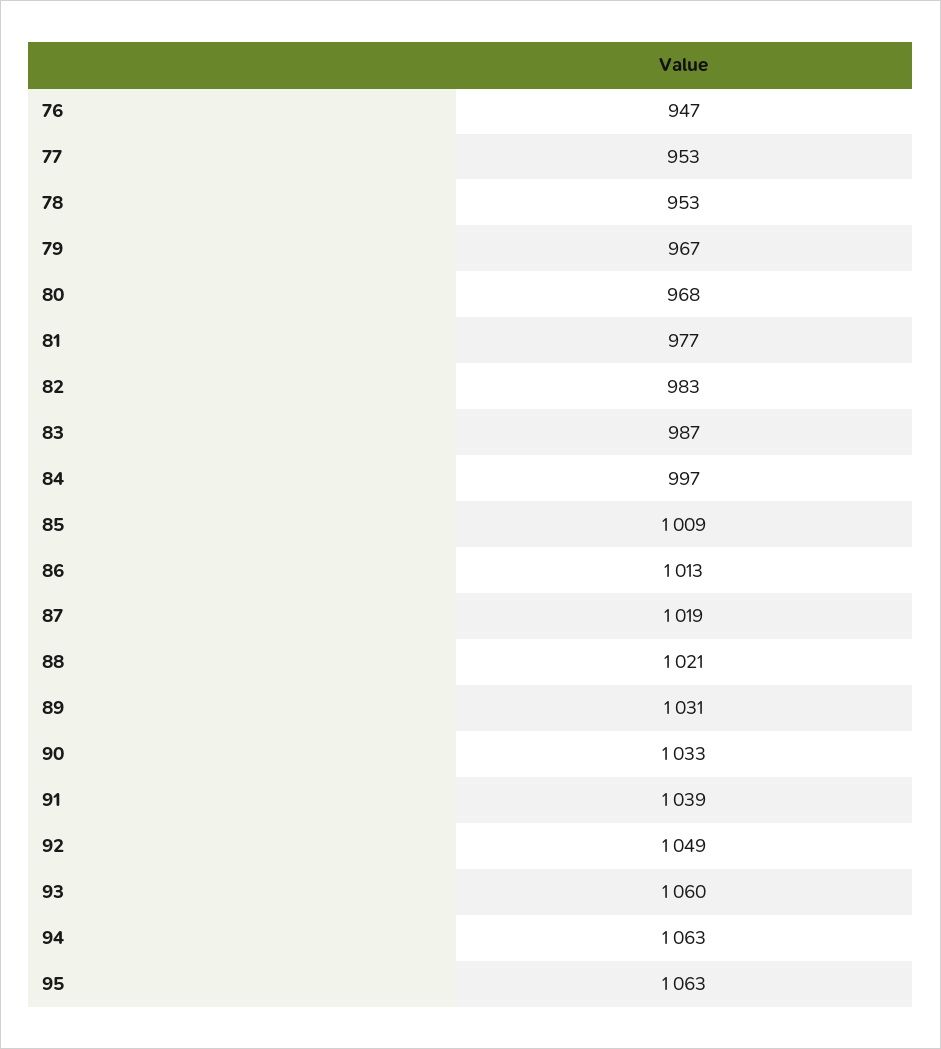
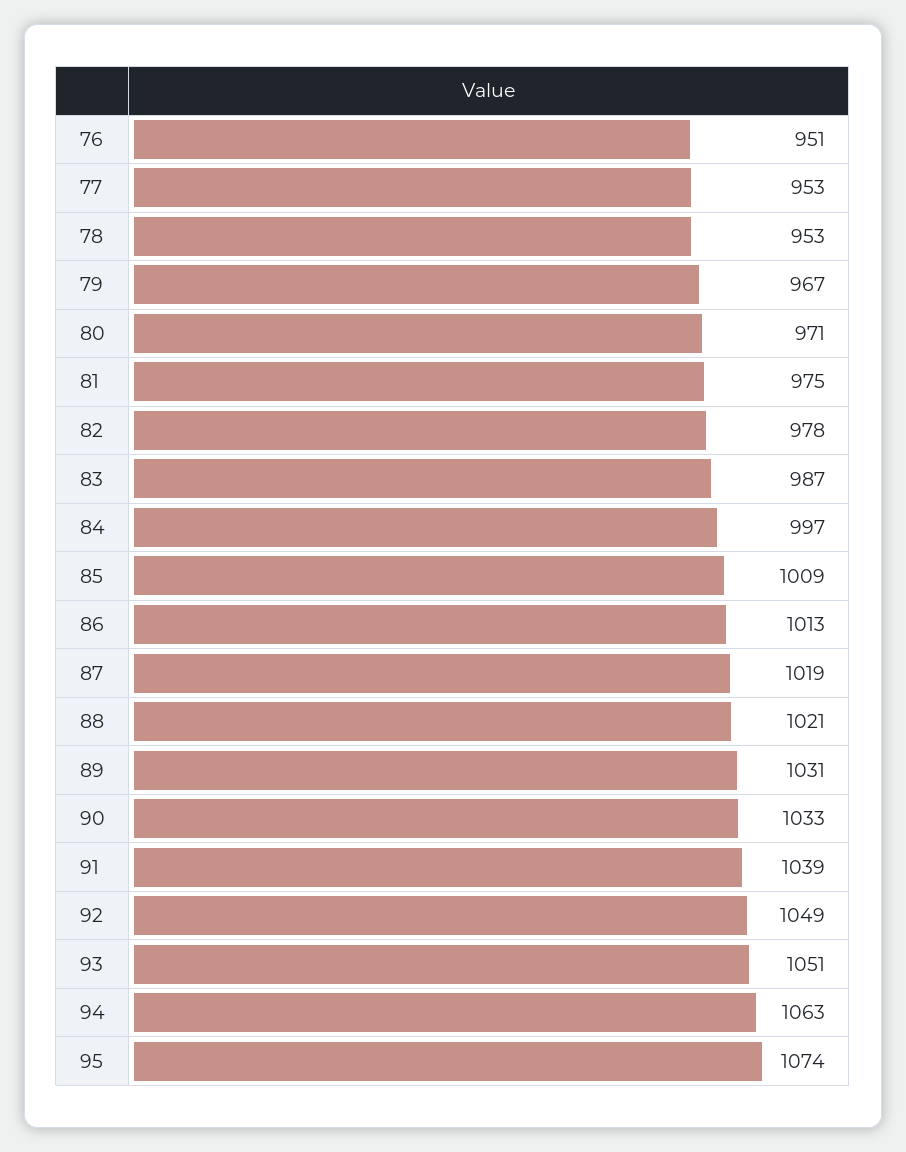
  {
-   "76": 947,
+   "76": 951,
    "77": 953,
    "78": 953,
    "79": 967,
-   "80": 968,
+   "80": 971,
-   "81": 977,
+   "81": 975,
-   "82": 983,
+   "82": 978,
    "83": 987,
    "84": 997,
    "85": 1009,
    "86": 1013,
    "87": 1019,
    "88": 1021,
    "89": 1031,
    "90": 1033,
    "91": 1039,
    "92": 1049,
-   "93": 1060,
+   "93": 1051,
    "94": 1063,
-   "95": 1063
+   "95": 1074
  }

